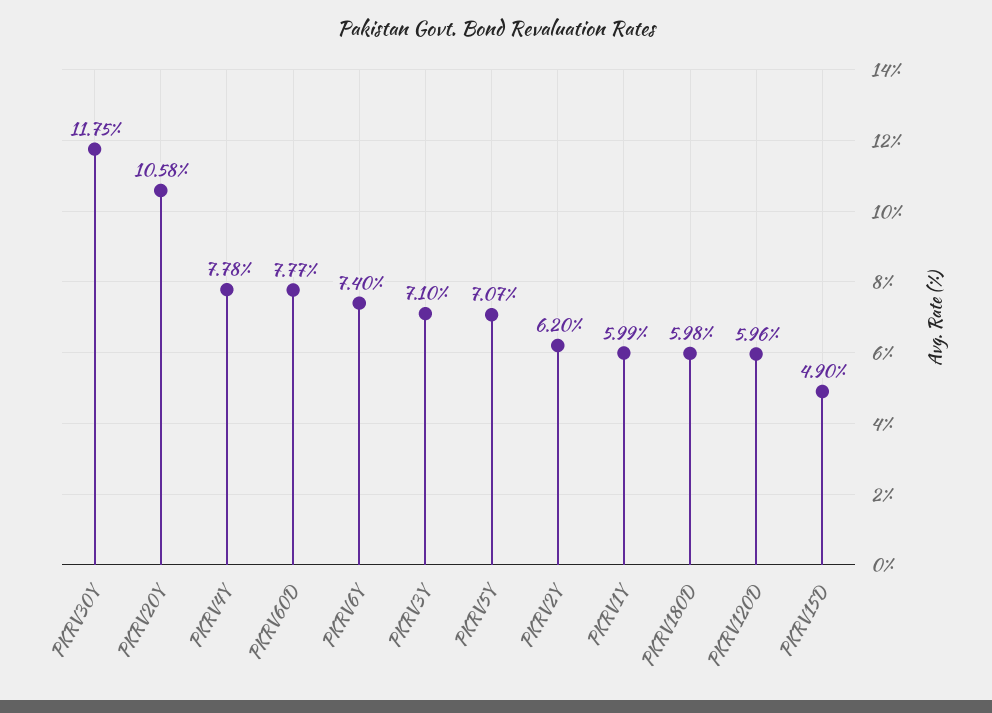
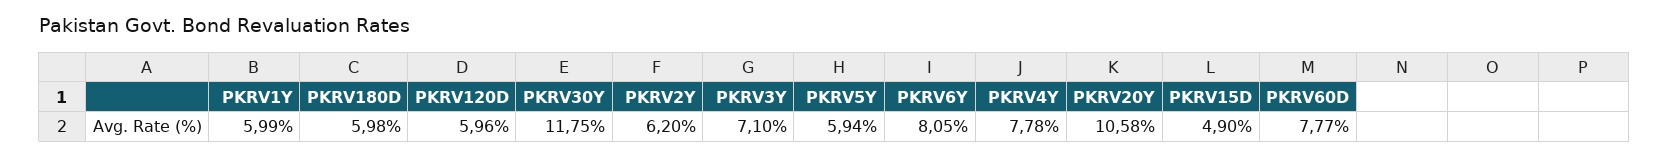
  {
    "PKRV30Y": 11.75,
    "PKRV20Y": 10.58,
    "PKRV4Y": 7.78,
    "PKRV60D": 7.77,
-   "PKRV6Y": 7.4,
+   "PKRV6Y": 8.05,
    "PKRV3Y": 7.1,
-   "PKRV5Y": 7.07,
+   "PKRV5Y": 5.94,
    "PKRV2Y": 6.2,
    "PKRV1Y": 5.99,
    "PKRV180D": 5.98,
    "PKRV120D": 5.96,
    "PKRV15D": 4.9
  }

